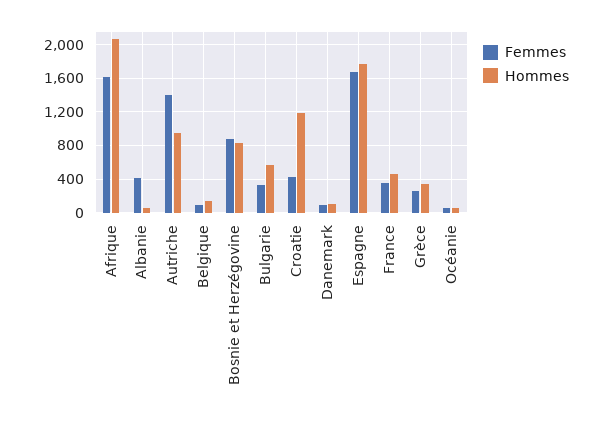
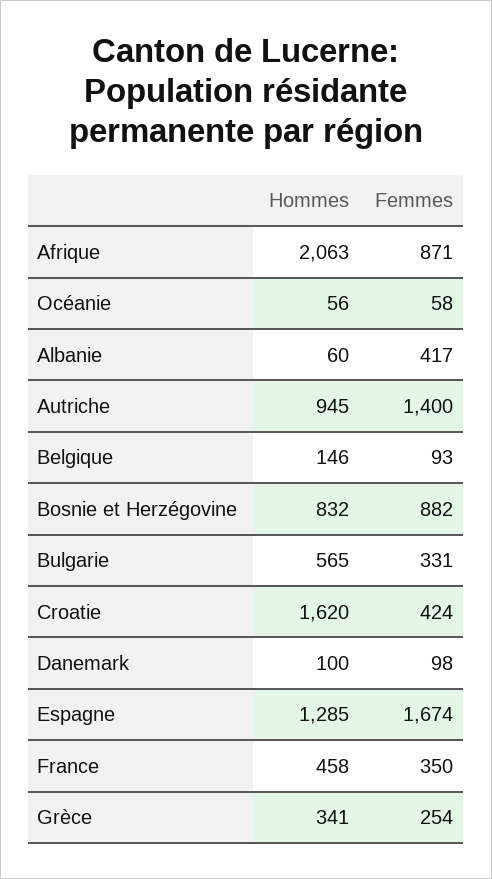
  {
    "Femmes": {
-     "Afrique": 1600,
+     "Afrique": 871,
      "Albanie": 417,
      "Autriche": 1400,
      "Belgique": 93,
      "Bosnie et Herzégovine": 882,
      "Bulgarie": 331,
      "Croatie": 424,
      "Danemark": 98,
      "Espagne": 1674,
      "France": 350,
      "Grèce": 254,
      "Océanie": 58
    },
    "Hommes": {
      "Afrique": 2063,
      "Albanie": 60,
      "Autriche": 945,
      "Belgique": 146,
      "Bosnie et Herzégovine": 832,
      "Bulgarie": 565,
-     "Croatie": 1200,
+     "Croatie": 1620,
      "Danemark": 100,
-     "Espagne": 1800,
+     "Espagne": 1285,
      "France": 458,
      "Grèce": 341,
      "Océanie": 56
    }
  }

